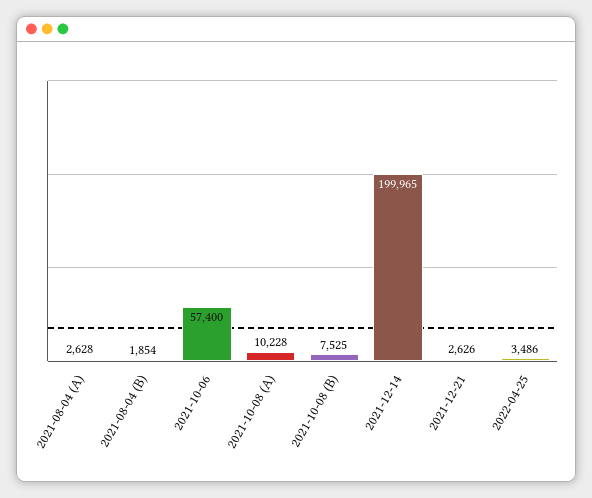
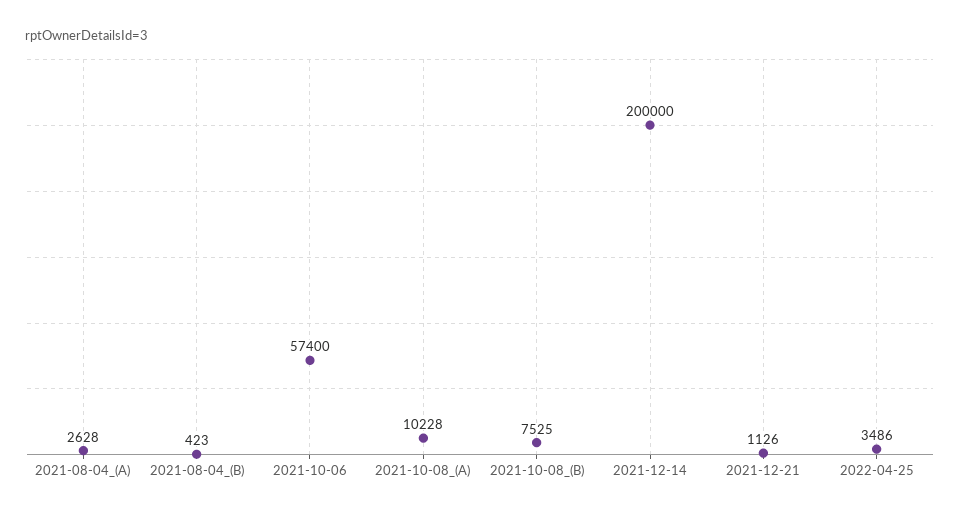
  {
    "2021-08-04 (A)": 2628,
-   "2021-08-04 (B)": 1854,
+   "2021-08-04 (B)": 423,
    "2021-10-06": 57400,
    "2021-10-08 (A)": 10228,
    "2021-10-08 (B)": 7525,
-   "2021-12-14": 199965,
+   "2021-12-14": 200000,
-   "2021-12-21": 2626,
+   "2021-12-21": 1126,
    "2022-04-25": 3486
  }

